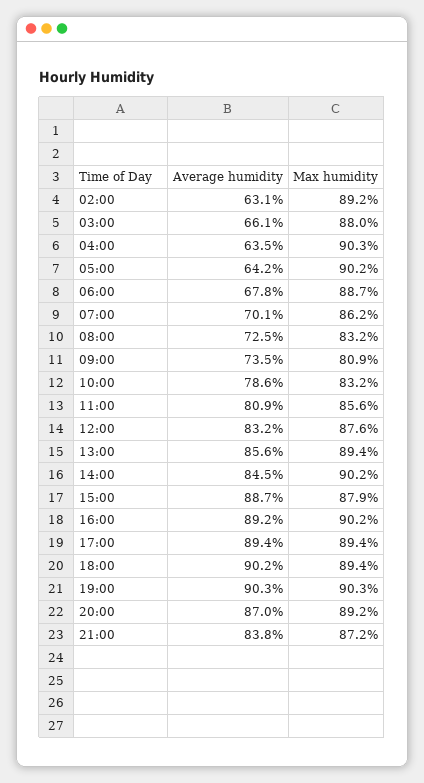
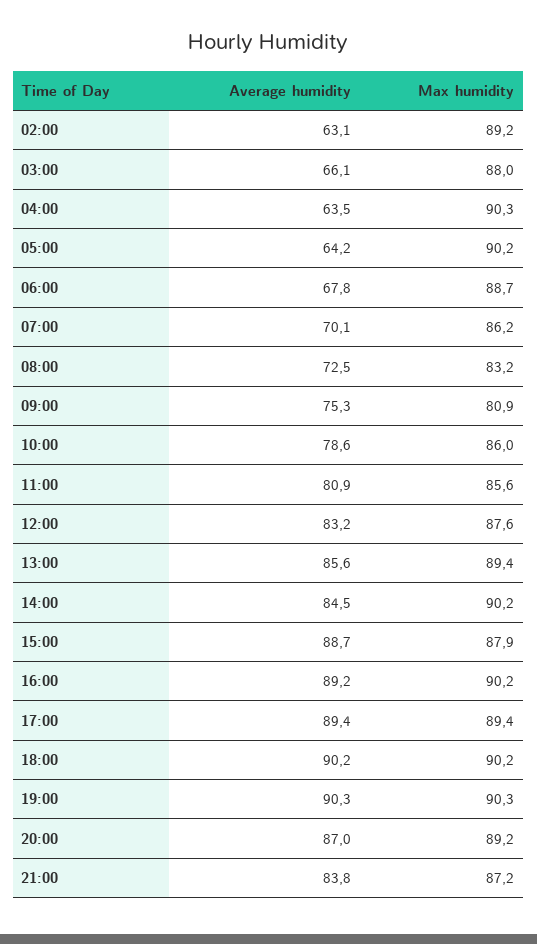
  {
    "Average humidity": {
      "02:00": 63.1,
      "03:00": 66.1,
      "04:00": 63.5,
      "05:00": 64.2,
      "06:00": 67.8,
      "07:00": 70.1,
      "08:00": 72.5,
-     "09:00": 73.5,
+     "09:00": 75.3,
      "10:00": 78.6,
      "11:00": 80.9,
      "12:00": 83.2,
      "13:00": 85.6,
      "14:00": 84.5,
      "15:00": 88.7,
      "16:00": 89.2,
      "17:00": 89.4,
      "18:00": 90.2,
      "19:00": 90.3,
      "20:00": 87,
      "21:00": 83.8
    },
    "Max humidity": {
      "02:00": 89.2,
      "03:00": 88,
      "04:00": 90.3,
      "05:00": 90.2,
      "06:00": 88.7,
      "07:00": 86.2,
      "08:00": 83.2,
      "09:00": 80.9,
-     "10:00": 83.2,
+     "10:00": 86,
      "11:00": 85.6,
      "12:00": 87.6,
      "13:00": 89.4,
      "14:00": 90.2,
      "15:00": 87.9,
      "16:00": 90.2,
      "17:00": 89.4,
-     "18:00": 89.4,
+     "18:00": 90.2,
      "19:00": 90.3,
      "20:00": 89.2,
      "21:00": 87.2
    }
  }

